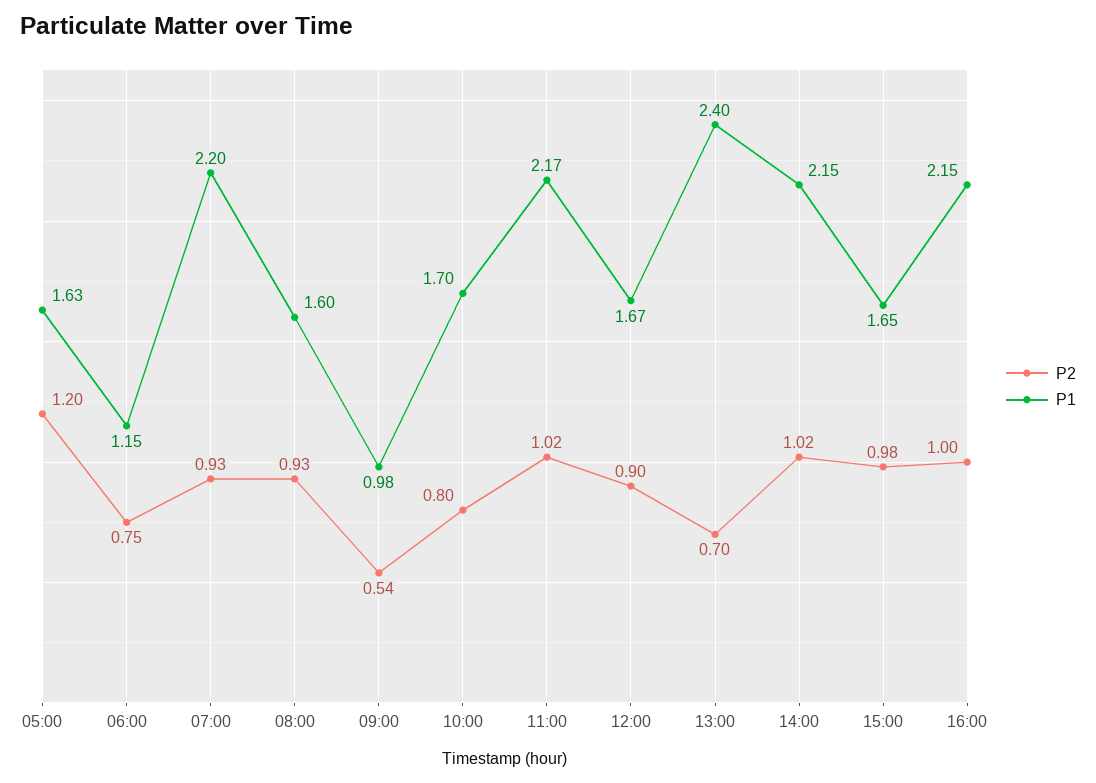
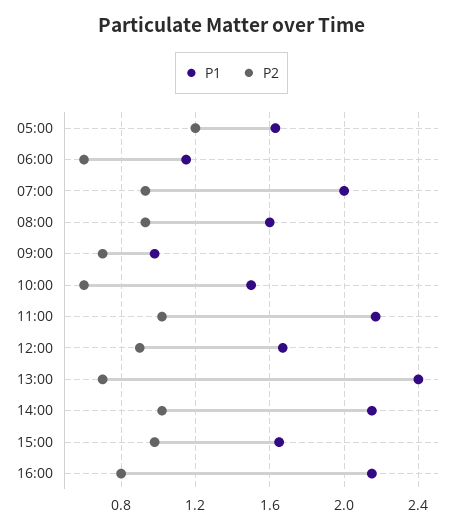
  {
    "P2": {
      "05:00": 1.2,
-     "06:00": 0.75,
+     "06:00": 0.6,
      "07:00": 0.93,
      "08:00": 0.93,
-     "09:00": 0.54,
+     "09:00": 0.7,
-     "10:00": 0.8,
+     "10:00": 0.6,
      "11:00": 1.02,
      "12:00": 0.9,
      "13:00": 0.7,
      "14:00": 1.02,
      "15:00": 0.98,
-     "16:00": 1
+     "16:00": 0.8
    },
    "P1": {
      "05:00": 1.63,
      "06:00": 1.15,
-     "07:00": 2.2,
+     "07:00": 2,
      "08:00": 1.6,
      "09:00": 0.98,
-     "10:00": 1.7,
+     "10:00": 1.5,
      "11:00": 2.17,
      "12:00": 1.67,
      "13:00": 2.4,
      "14:00": 2.15,
      "15:00": 1.65,
      "16:00": 2.15
    }
  }

